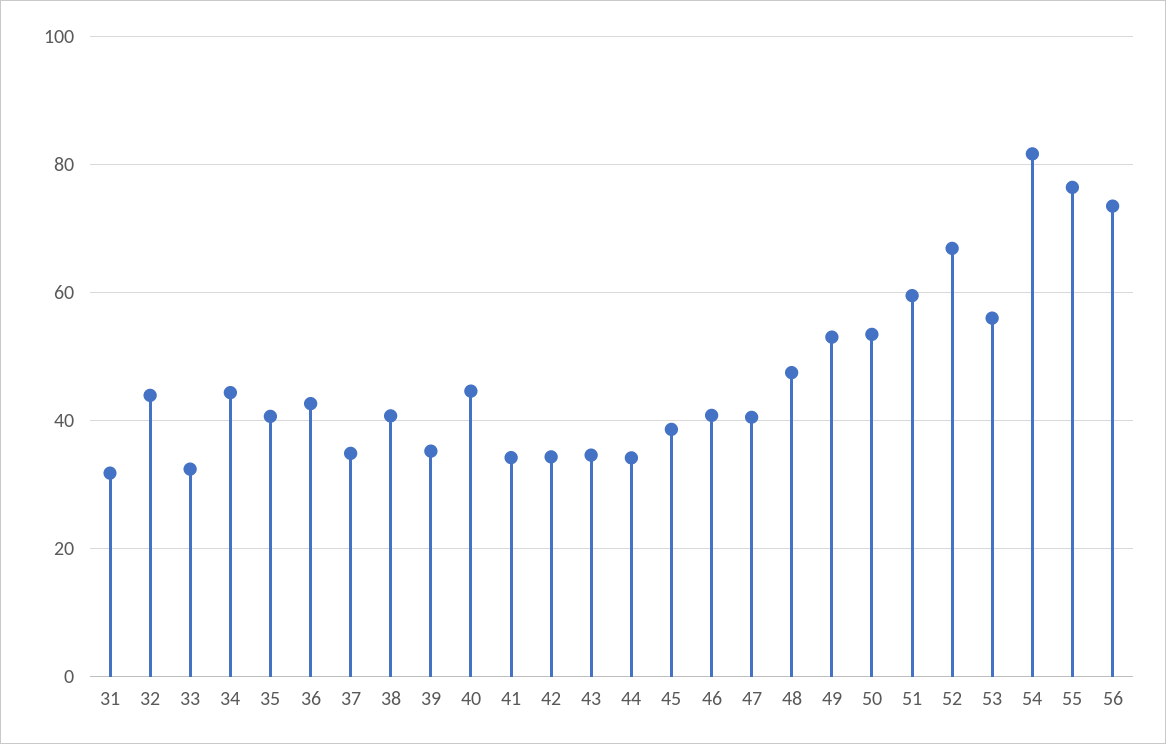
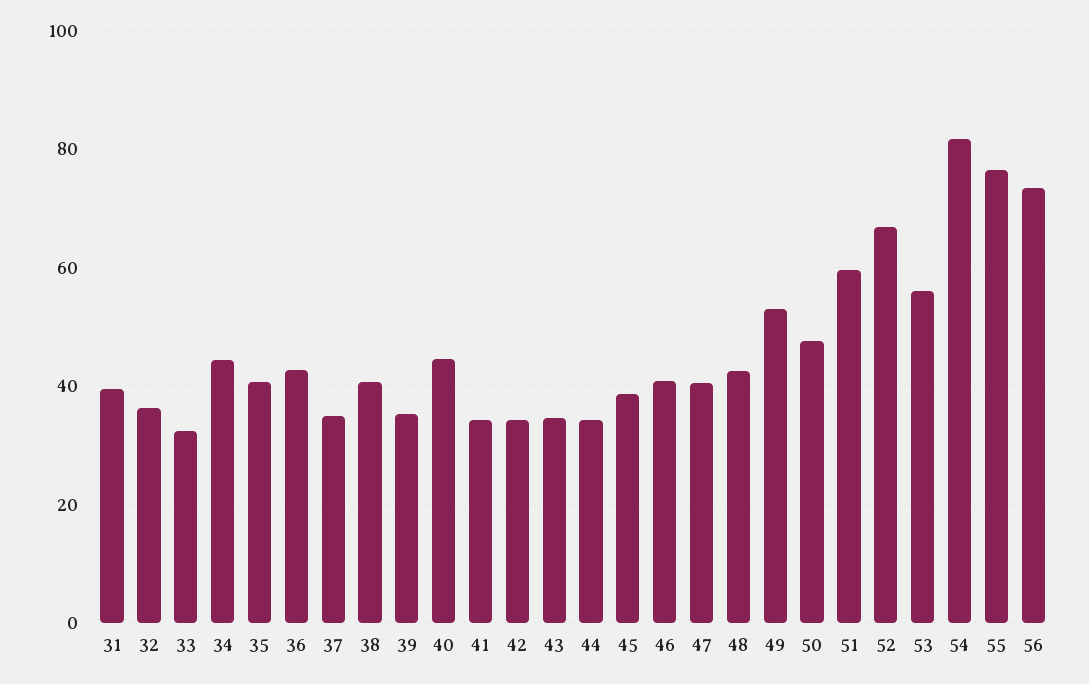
  {
-   "31": 32,
+   "31": 40,
-   "32": 44,
+   "32": 36,
    "33": 32,
    "34": 44,
    "35": 40,
    "36": 42,
    "37": 34,
    "38": 40,
    "39": 36,
    "40": 44,
    "41": 34,
    "42": 34,
    "43": 34,
    "44": 34,
    "45": 38,
    "46": 40,
    "47": 40,
-   "48": 48,
+   "48": 42,
    "49": 54,
-   "50": 54,
+   "50": 48,
    "51": 60,
    "52": 66,
    "53": 56,
    "54": 82,
    "55": 76,
    "56": 74
  }

